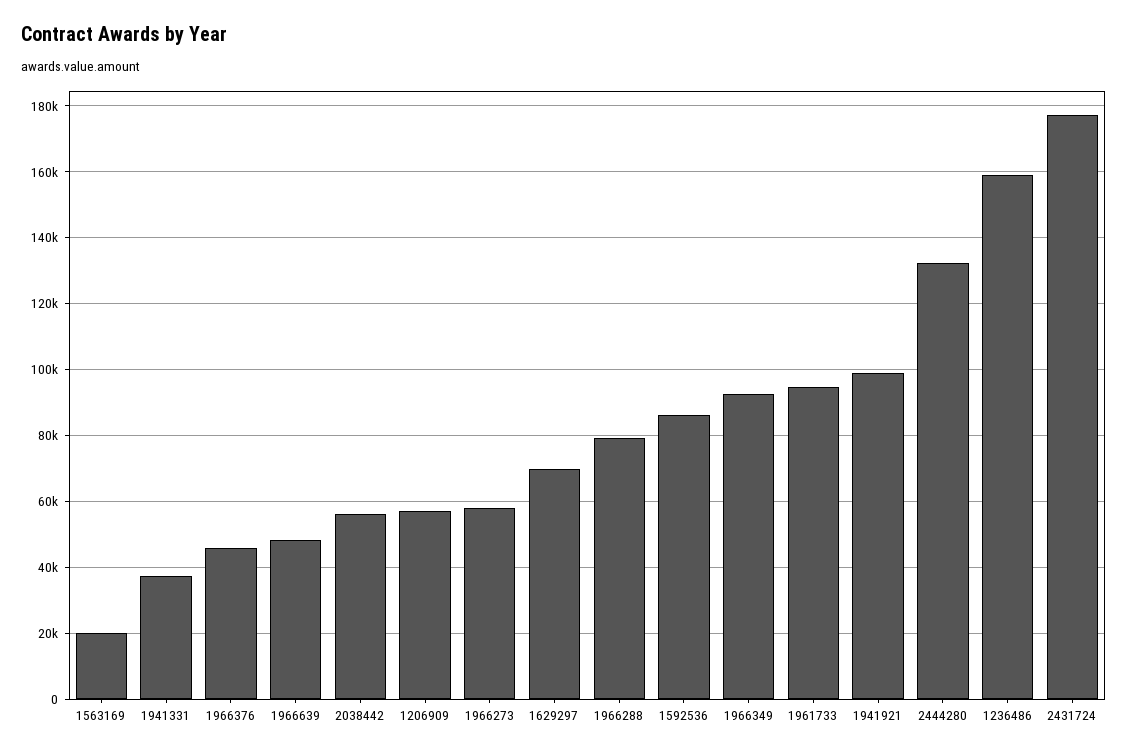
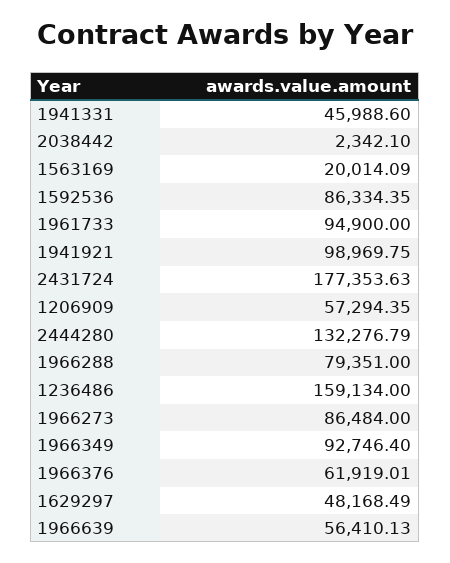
  {
    "1563169": 20014.09,
-   "1941331": 38000,
+   "1941331": 45988.6,
-   "1966376": 46000,
+   "1966376": 61919.01,
-   "1966639": 48000,
+   "1966639": 56410.13,
-   "2038442": 56000,
+   "2038442": 2342.1,
    "1206909": 57294.35,
-   "1966273": 58000,
+   "1966273": 86484,
-   "1629297": 70000,
+   "1629297": 48168.49,
    "1966288": 79351,
    "1592536": 86334.35,
    "1966349": 92746.4,
    "1961733": 94900,
    "1941921": 98969.75,
    "2444280": 132276.79,
    "1236486": 159134,
    "2431724": 177353.63
  }

